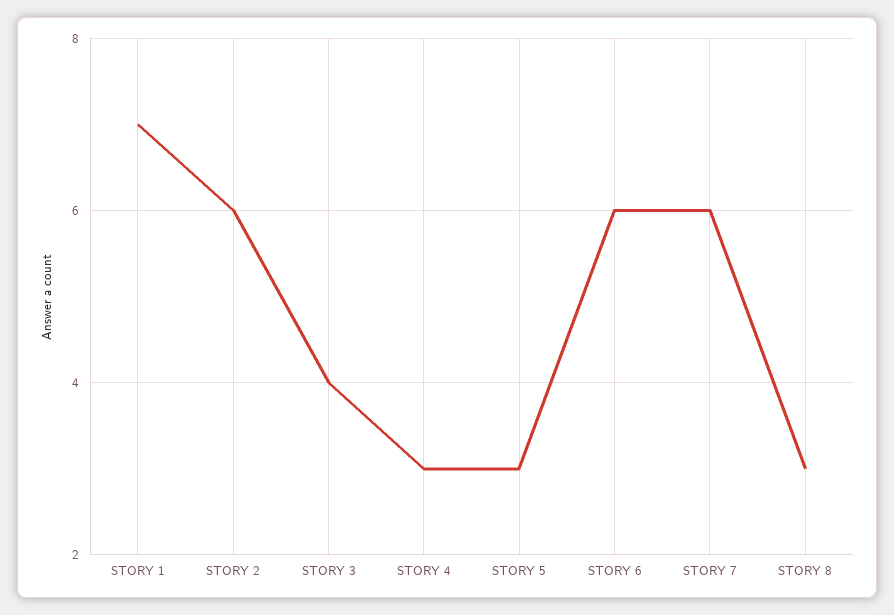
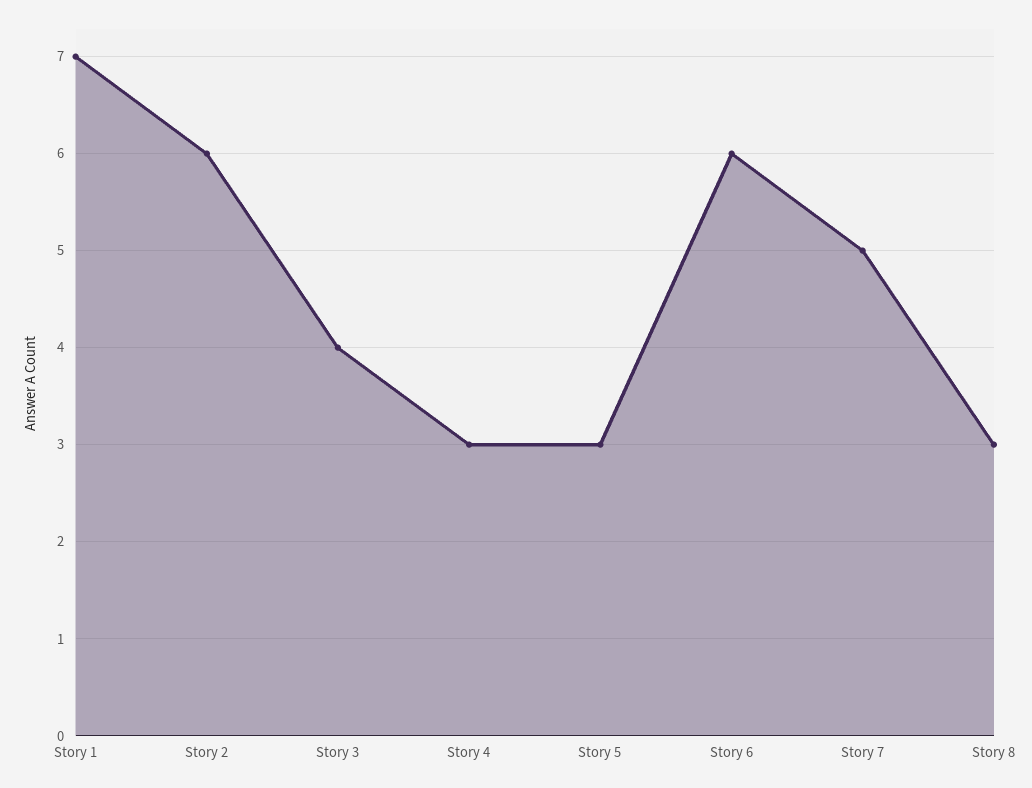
  {
    "STORY 1": 7,
    "STORY 2": 6,
    "STORY 3": 4,
    "STORY 4": 3,
    "STORY 5": 3,
    "STORY 6": 6,
-   "STORY 7": 6,
+   "STORY 7": 5,
    "STORY 8": 3
  }

